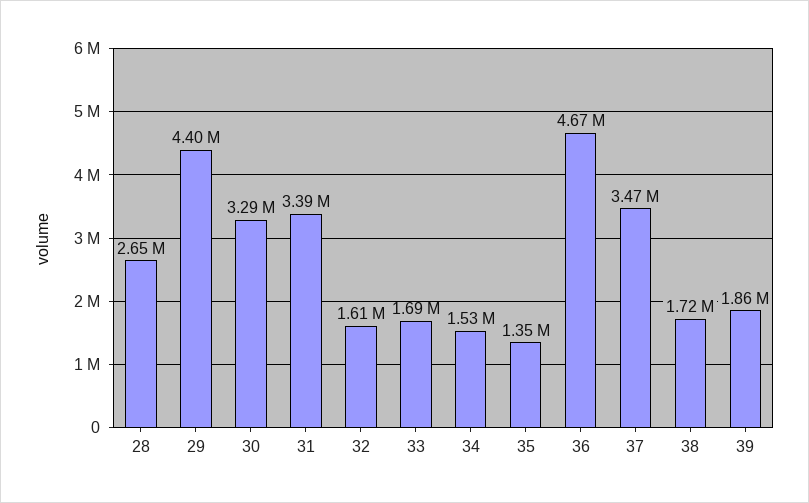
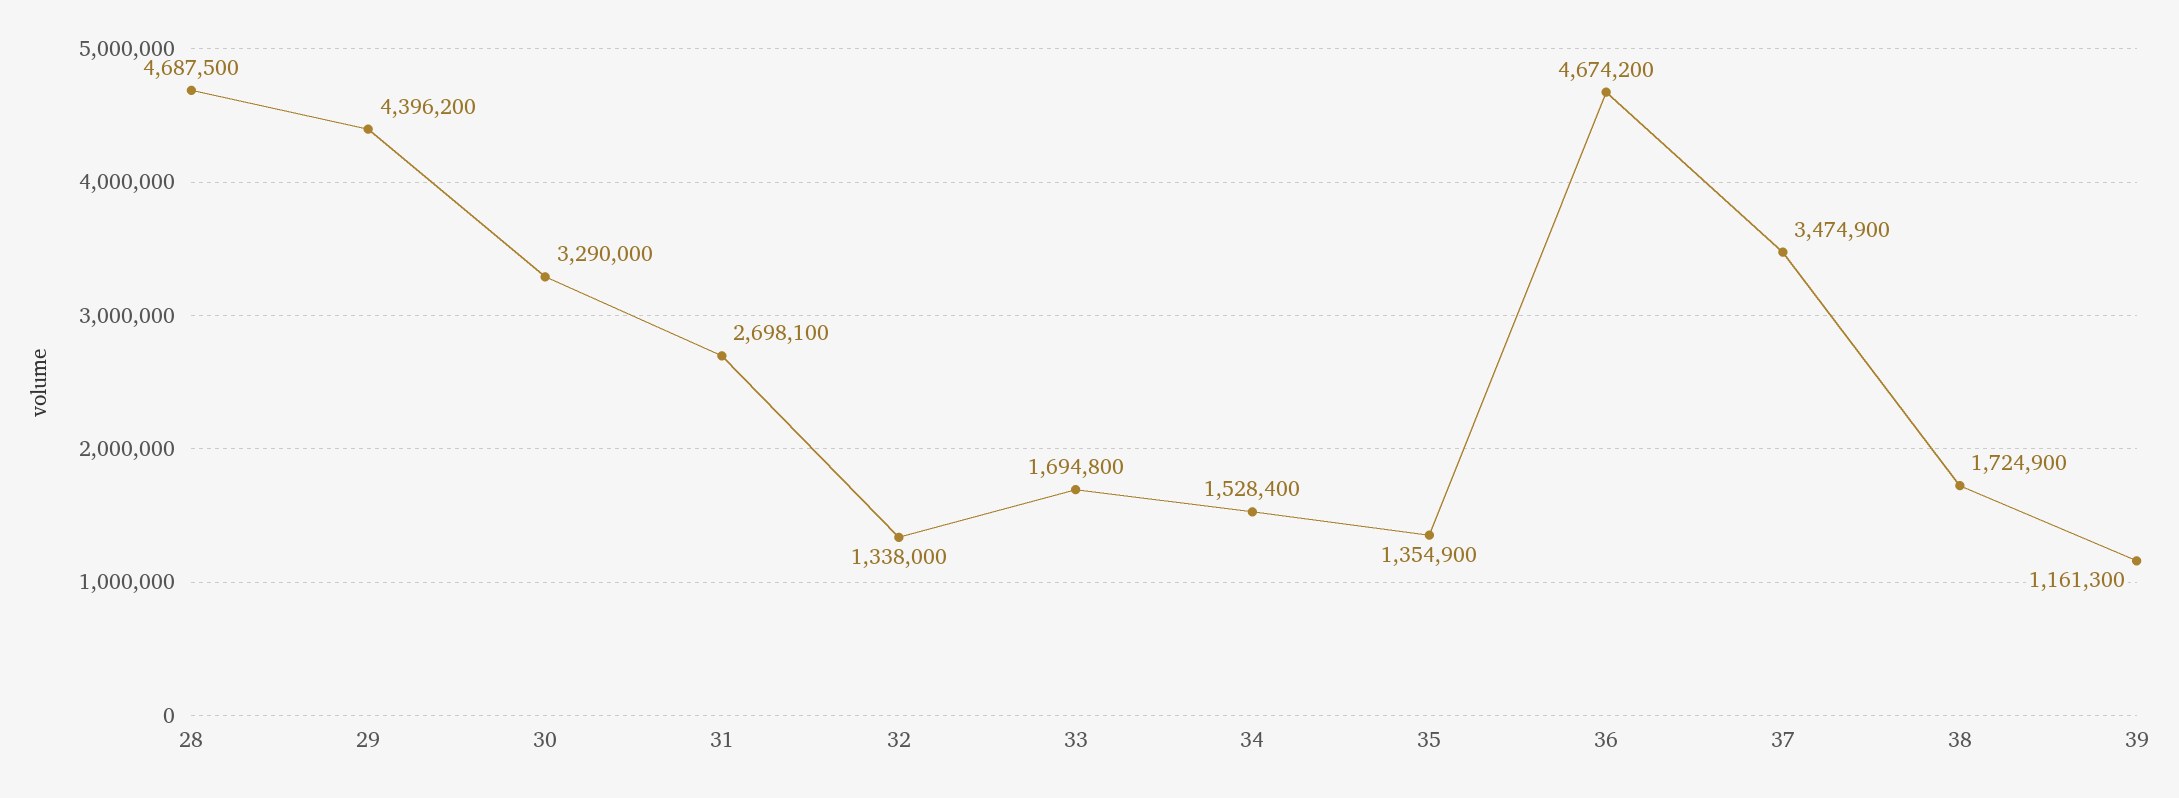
  {
-   "28": 2650000,
+   "28": 4687500,
    "29": 4396200,
    "30": 3290000,
-   "31": 3390000,
+   "31": 2698100,
-   "32": 1610000,
+   "32": 1338000,
    "33": 1694800,
    "34": 1528400,
    "35": 1354900,
    "36": 4674200,
    "37": 3474900,
    "38": 1724900,
-   "39": 1860000
+   "39": 1161300
  }

